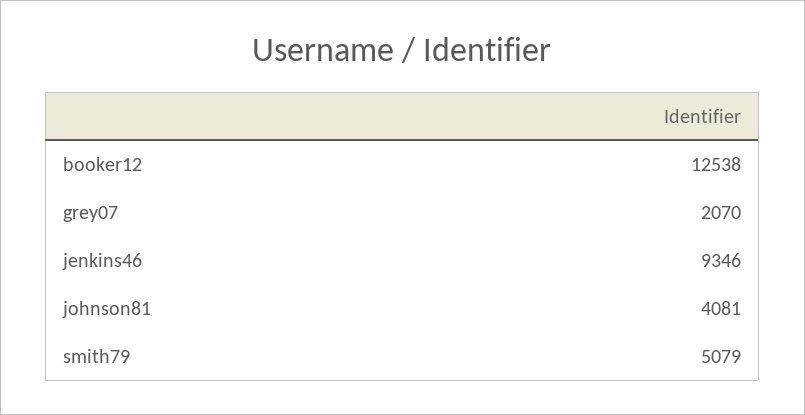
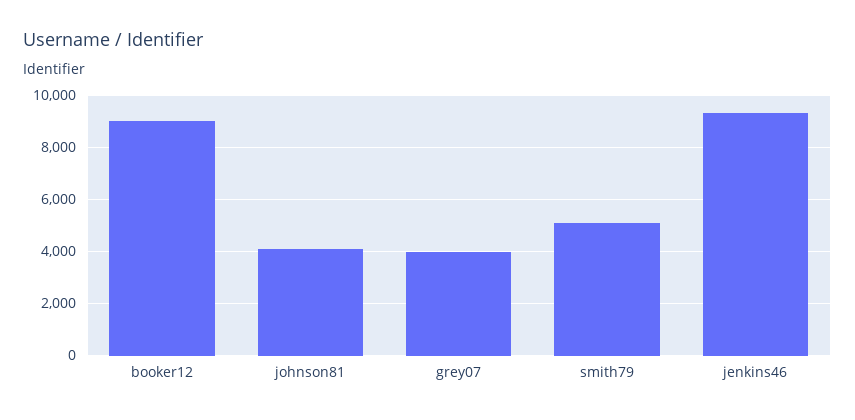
  {
-   "booker12": 12538,
+   "booker12": 9000,
-   "grey07": 2070,
+   "grey07": 4000,
    "jenkins46": 9346,
    "johnson81": 4081,
    "smith79": 5079
  }

